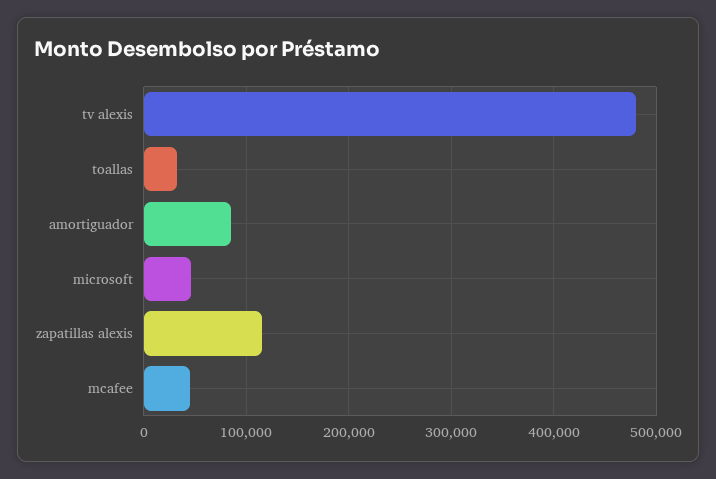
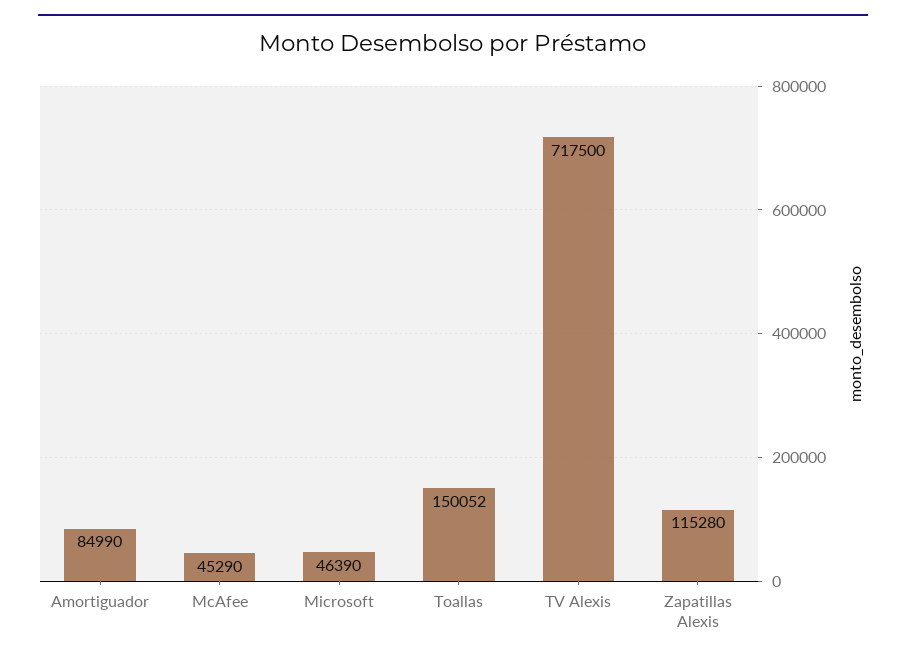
  {
-   "tv alexis": 480000,
+   "tv alexis": 717500,
-   "toallas": 30000,
+   "toallas": 150052,
    "amortiguador": 84990,
    "microsoft": 46390,
    "zapatillas alexis": 115280,
    "mcafee": 45290
  }

